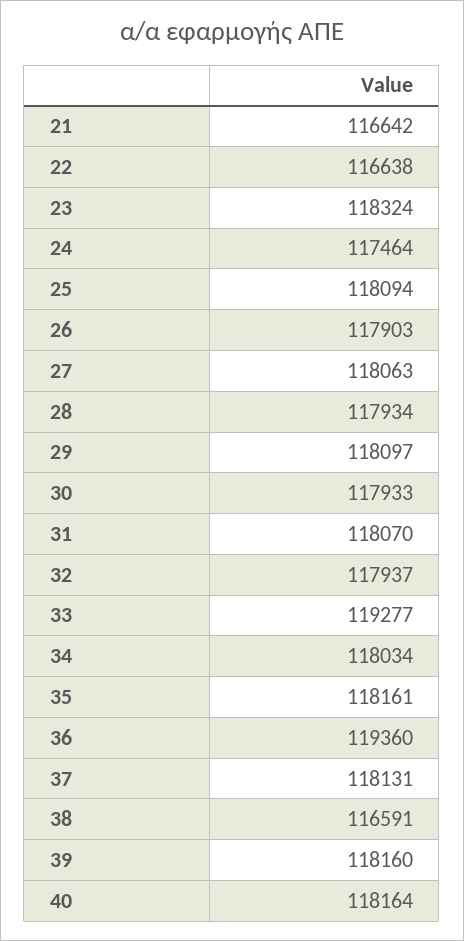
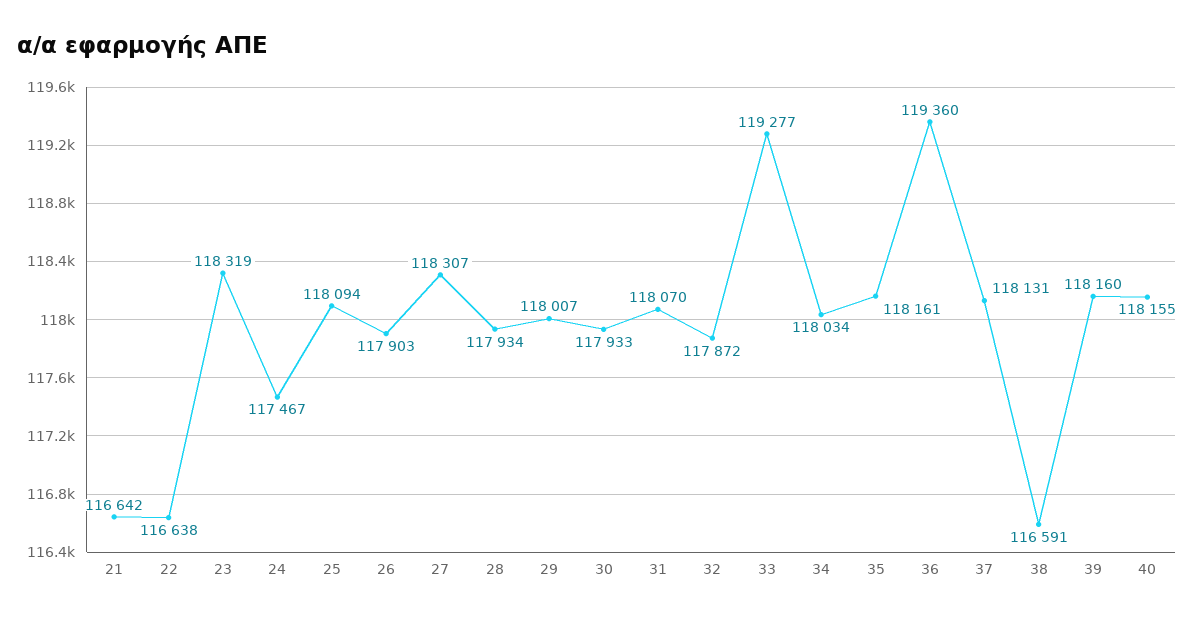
  {
    "21": 116642,
    "22": 116638,
-   "23": 118324,
+   "23": 118319,
-   "24": 117464,
+   "24": 117467,
    "25": 118094,
    "26": 117903,
-   "27": 118063,
+   "27": 118307,
    "28": 117934,
-   "29": 118097,
+   "29": 118007,
    "30": 117933,
    "31": 118070,
-   "32": 117937,
+   "32": 117872,
    "33": 119277,
    "34": 118034,
    "35": 118161,
    "36": 119360,
    "37": 118131,
    "38": 116591,
    "39": 118160,
-   "40": 118164
+   "40": 118155
  }

